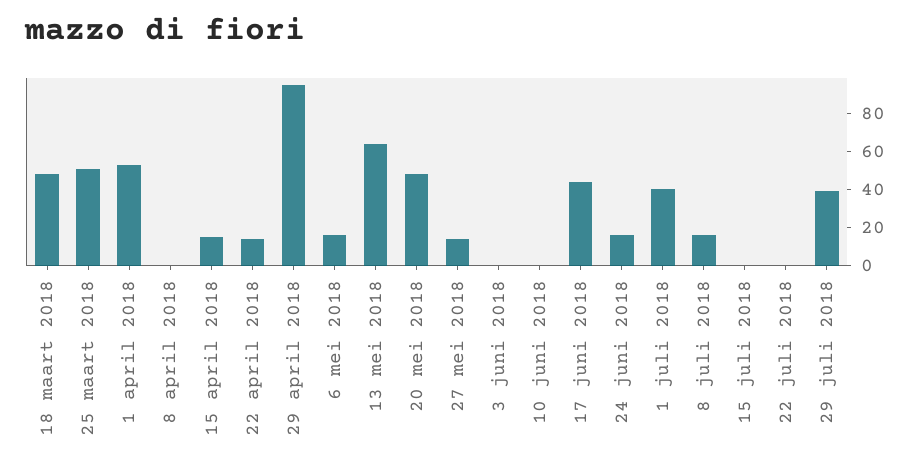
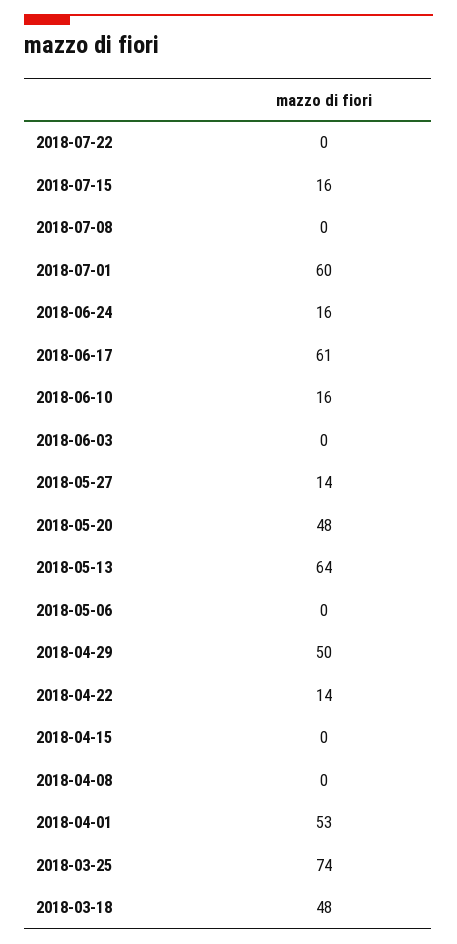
  {
    "18 maart 2018": 48,
-   "25 maart 2018": 50,
+   "25 maart 2018": 74,
    "1 april 2018": 53,
    "8 april 2018": 0,
-   "15 april 2018": 15,
+   "15 april 2018": 0,
    "22 april 2018": 14,
-   "29 april 2018": 95,
+   "29 april 2018": 50,
-   "6 mei 2018": 15,
+   "6 mei 2018": 0,
    "13 mei 2018": 64,
    "20 mei 2018": 48,
    "27 mei 2018": 14,
    "3 juni 2018": 0,
-   "10 juni 2018": 0,
+   "10 juni 2018": 16,
-   "17 juni 2018": 45,
+   "17 juni 2018": 61,
    "24 juni 2018": 16,
-   "1 juli 2018": 40,
+   "1 juli 2018": 60,
-   "8 juli 2018": 15,
+   "8 juli 2018": 0,
-   "15 juli 2018": 0,
+   "15 juli 2018": 16,
-   "22 juli 2018": 0,
+   "22 juli 2018": 0
-   "29 juli 2018": 40
  }

